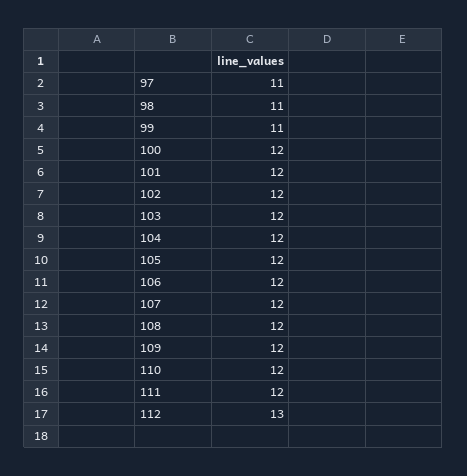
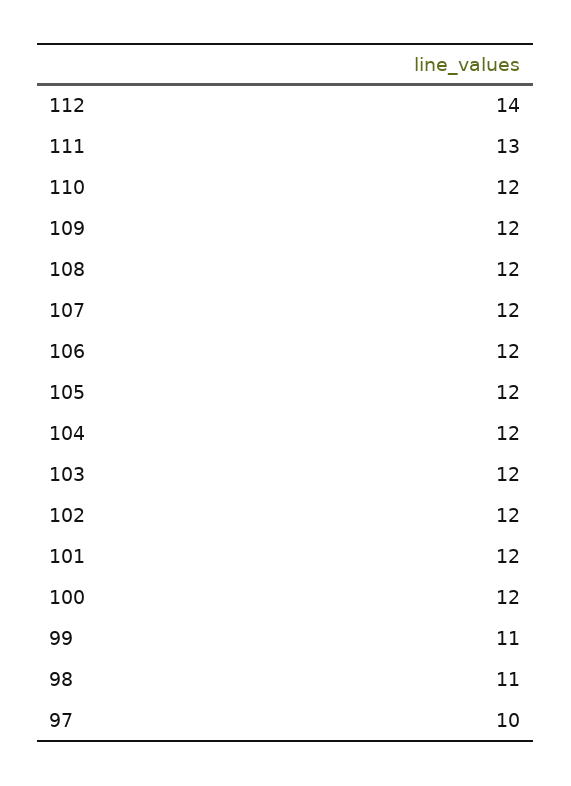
  {
-   "97": 11,
+   "97": 10,
    "98": 11,
    "99": 11,
    "100": 12,
    "101": 12,
    "102": 12,
    "103": 12,
    "104": 12,
    "105": 12,
    "106": 12,
    "107": 12,
    "108": 12,
    "109": 12,
    "110": 12,
-   "111": 12,
+   "111": 13,
-   "112": 13
+   "112": 14
  }

